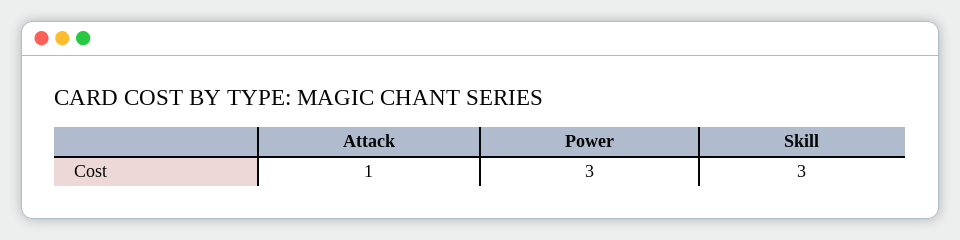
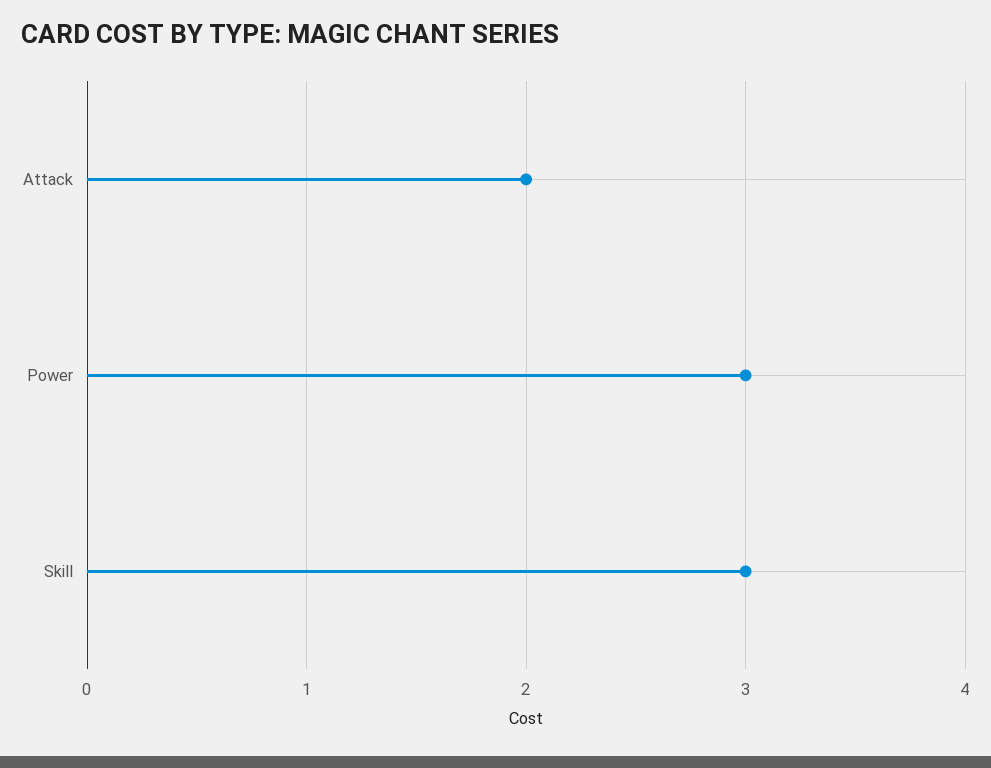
  {
-   "Attack": 1,
+   "Attack": 2,
    "Power": 3,
    "Skill": 3
  }

